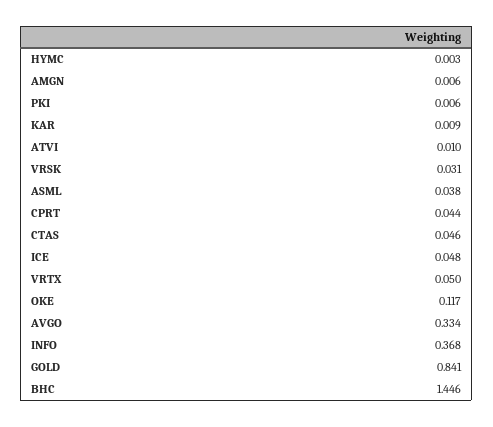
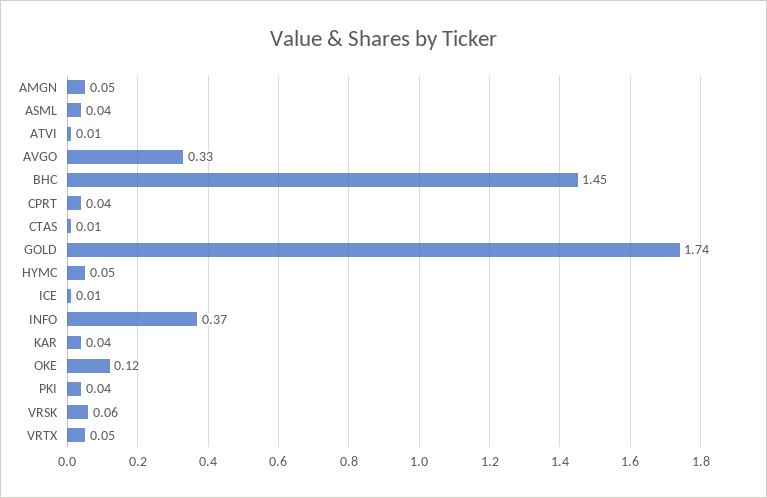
  {
-   "HYMC": 0.003,
+   "HYMC": 0.05,
-   "AMGN": 0.006,
+   "AMGN": 0.05,
-   "PKI": 0.006,
+   "PKI": 0.04,
-   "KAR": 0.009,
+   "KAR": 0.04,
    "ATVI": 0.01,
-   "VRSK": 0.031,
+   "VRSK": 0.06,
    "ASML": 0.038,
    "CPRT": 0.044,
-   "CTAS": 0.046,
+   "CTAS": 0.01,
-   "ICE": 0.048,
+   "ICE": 0.01,
    "VRTX": 0.05,
    "OKE": 0.117,
    "AVGO": 0.334,
    "INFO": 0.368,
-   "GOLD": 0.841,
+   "GOLD": 1.74,
    "BHC": 1.446
  }

